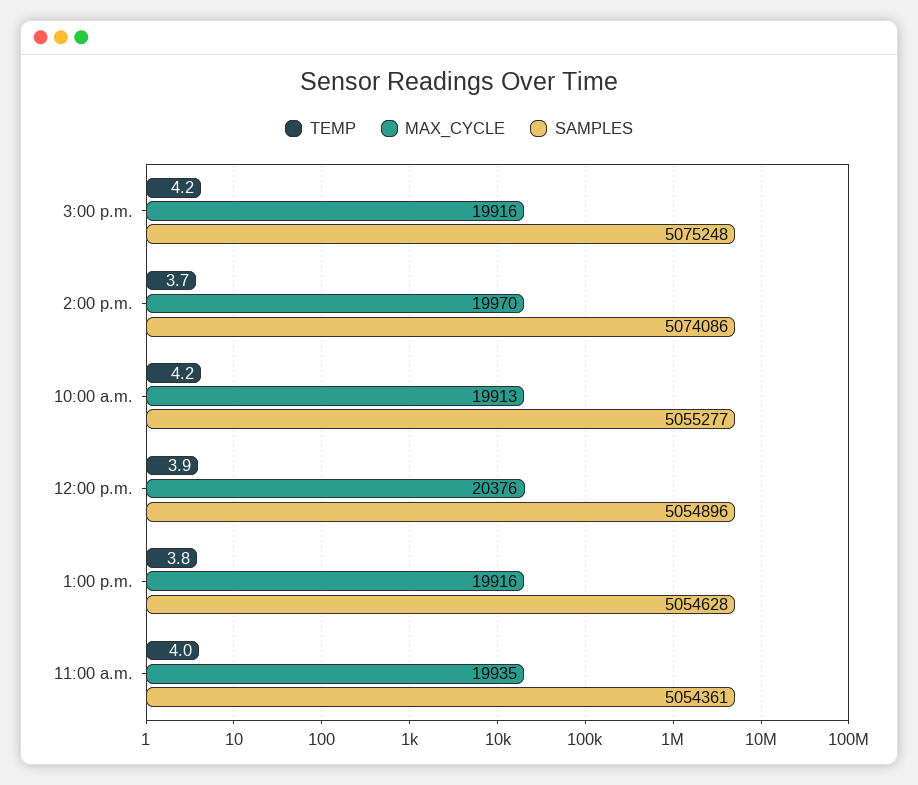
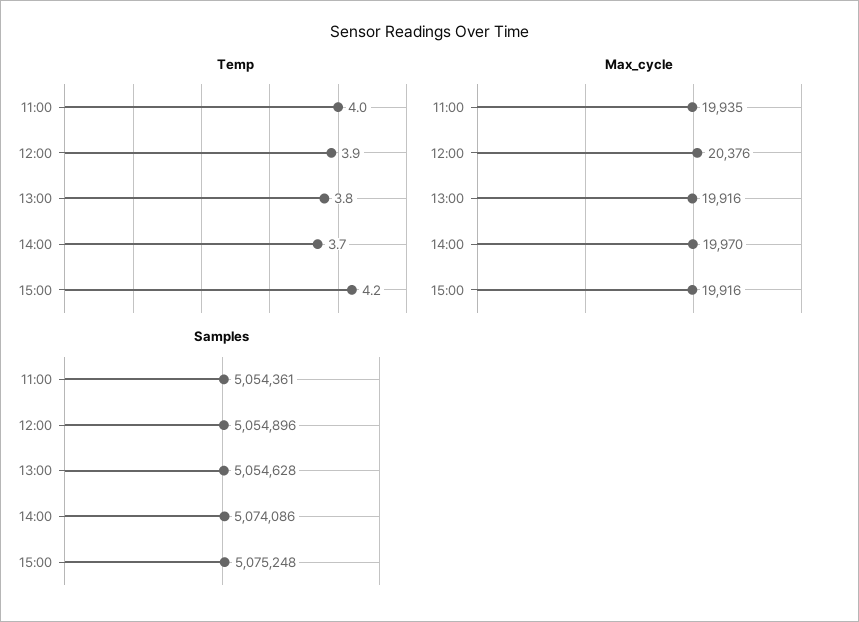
  {
    "TEMP": {
      "3:00 p.m.": 4.2,
      "2:00 p.m.": 3.7,
-     "10:00 a.m.": 4.2,
      "12:00 p.m.": 3.9,
      "1:00 p.m.": 3.8,
      "11:00 a.m.": 4
    },
    "MAX_CYCLE": {
      "3:00 p.m.": 19916,
      "2:00 p.m.": 19970,
-     "10:00 a.m.": 19913,
      "12:00 p.m.": 20376,
      "1:00 p.m.": 19916,
      "11:00 a.m.": 19935
    },
    "SAMPLES": {
      "3:00 p.m.": 5075248,
      "2:00 p.m.": 5074086,
-     "10:00 a.m.": 5055277,
      "12:00 p.m.": 5054896,
      "1:00 p.m.": 5054628,
      "11:00 a.m.": 5054361
    }
  }

